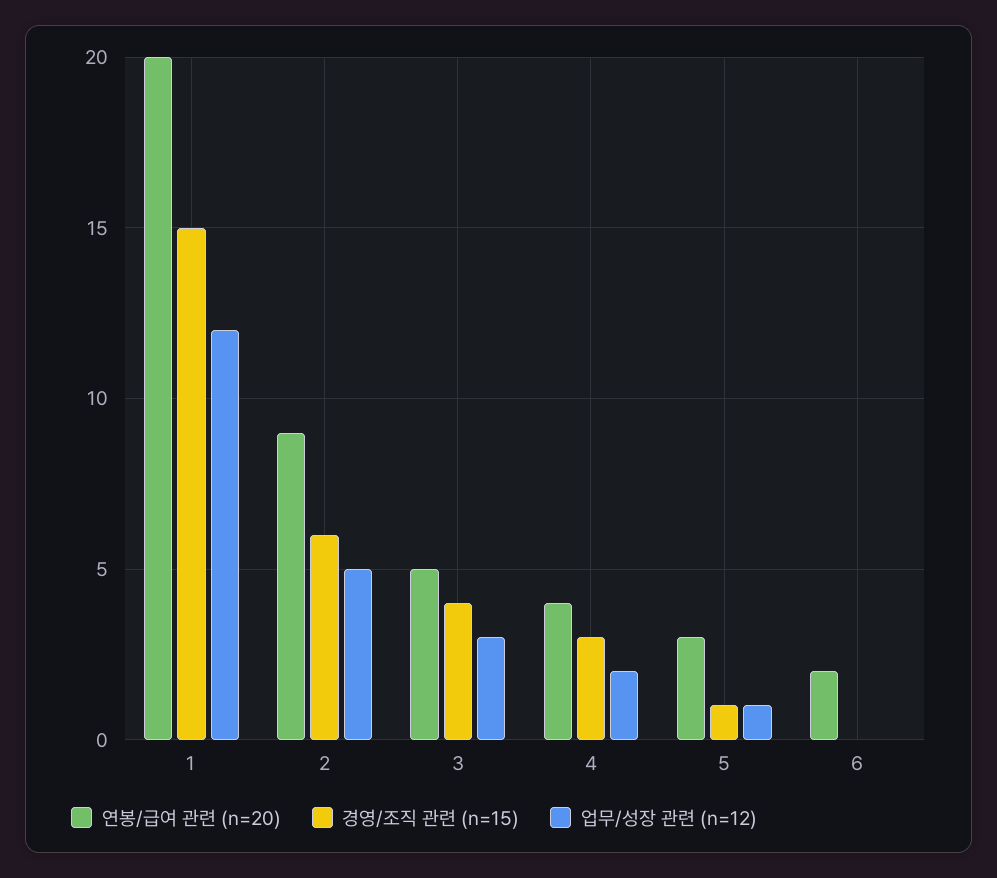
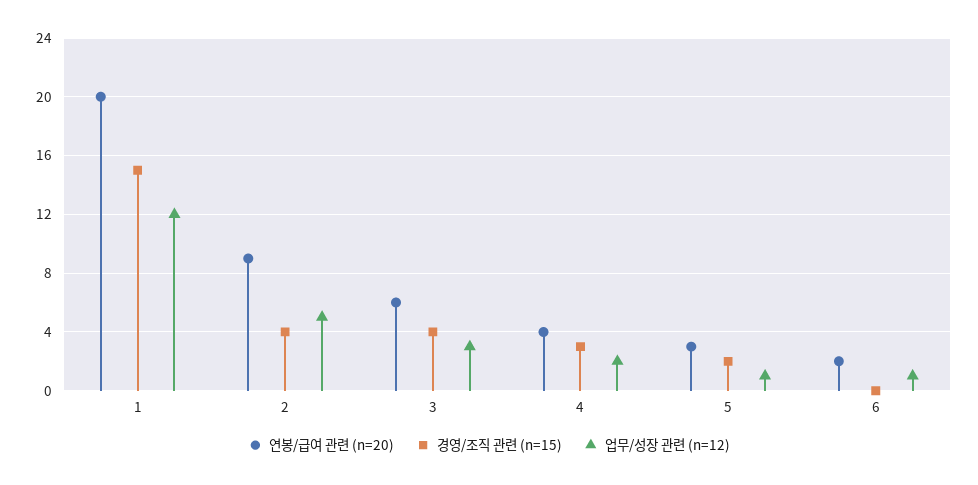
  {
    "연봉/급여 관련 (n=20)": {
      "1": 20,
      "2": 9,
-     "3": 5,
+     "3": 6,
      "4": 4,
      "5": 3,
      "6": 2
    },
    "경영/조직 관련 (n=15)": {
      "1": 15,
-     "2": 6,
+     "2": 4,
      "3": 4,
      "4": 3,
-     "5": 1,
+     "5": 2,
      "6": 0
    },
    "업무/성장 관련 (n=12)": {
      "1": 12,
      "2": 5,
      "3": 3,
      "4": 2,
      "5": 1,
-     "6": 0
+     "6": 1
    }
  }

